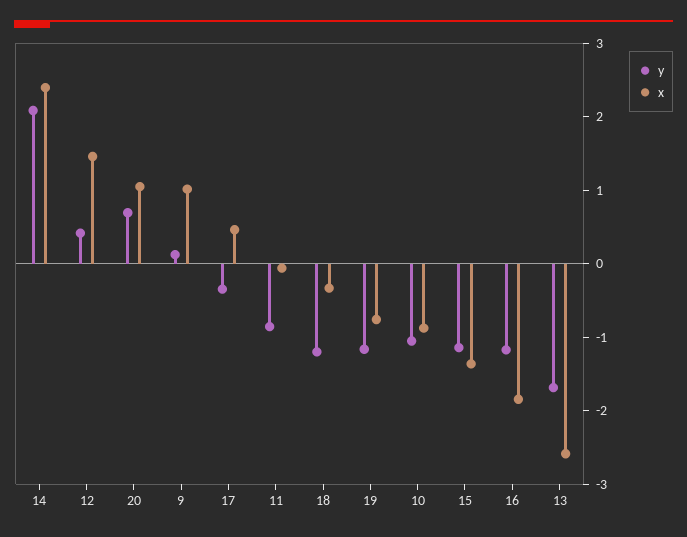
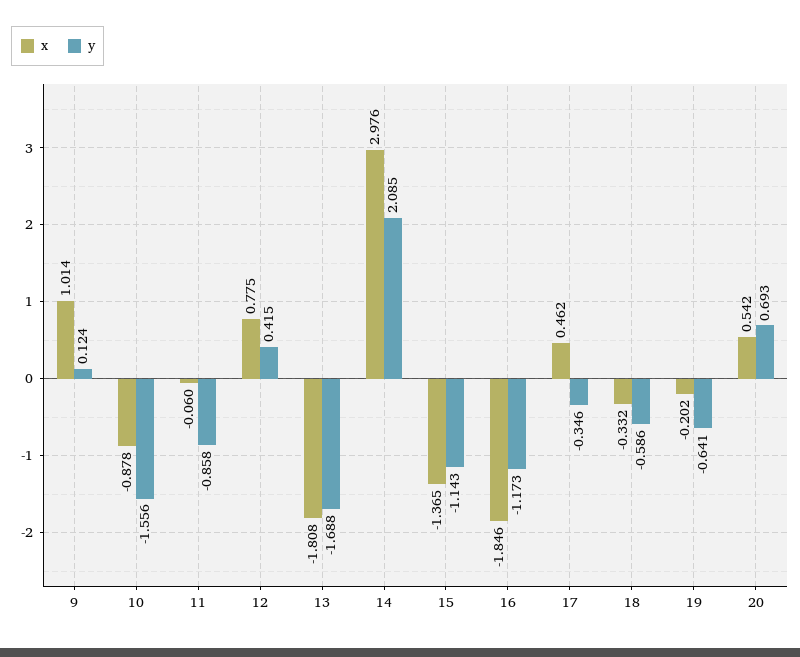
  {
    "y": {
      "14": 2.085,
      "12": 0.415,
      "20": 0.693,
      "9": 0.124,
      "17": -0.346,
      "11": -0.858,
-     "18": -1.2,
+     "18": -0.586,
-     "19": -1.2,
+     "19": -0.641,
-     "10": -1,
+     "10": -1.556,
      "15": -1.143,
      "16": -1.173,
      "13": -1.688
    },
    "x": {
-     "14": 2.4,
+     "14": 2.976,
-     "12": 1.4,
+     "12": 0.775,
-     "20": 1,
+     "20": 0.542,
      "9": 1.014,
      "17": 0.462,
      "11": -0.06,
      "18": -0.332,
-     "19": -0.8,
+     "19": -0.202,
      "10": -0.878,
      "15": -1.365,
      "16": -1.846,
-     "13": -2.6
+     "13": -1.808
    }
  }

